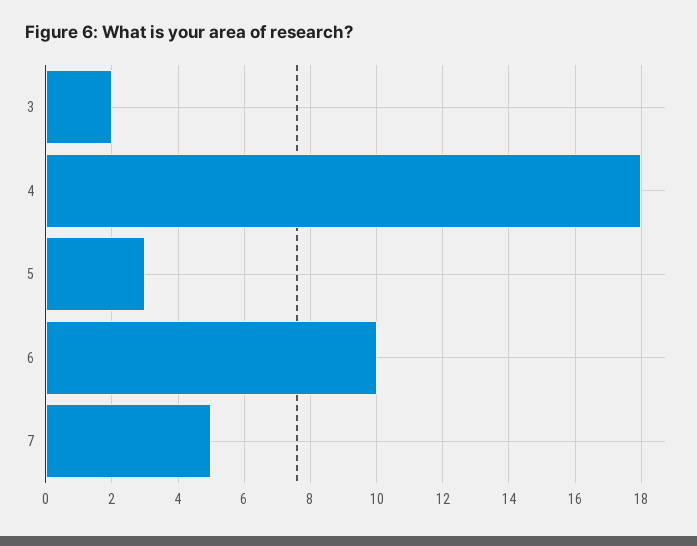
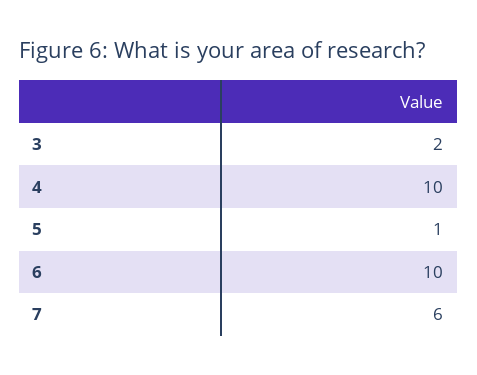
  {
    "3": 2,
-   "4": 18,
+   "4": 10,
-   "5": 3,
+   "5": 1,
    "6": 10,
-   "7": 5
+   "7": 6
  }

